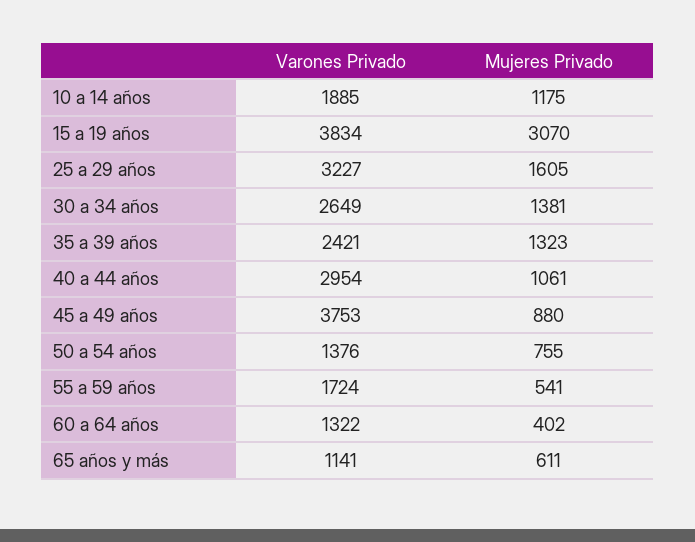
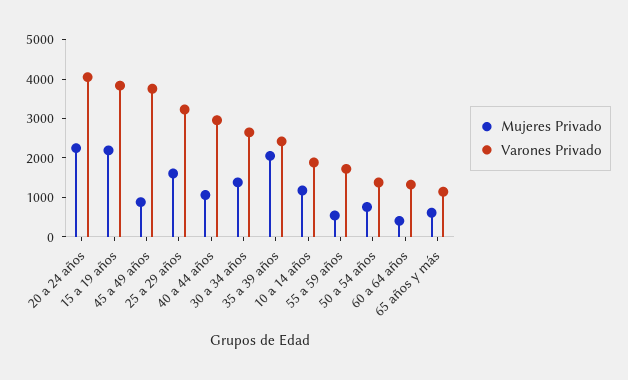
  {
    "Varones Privado": {
      "10 a 14 años": 1885,
      "15 a 19 años": 3834,
      "25 a 29 años": 3227,
      "30 a 34 años": 2649,
      "35 a 39 años": 2421,
      "40 a 44 años": 2954,
      "45 a 49 años": 3753,
      "50 a 54 años": 1376,
      "55 a 59 años": 1724,
      "60 a 64 años": 1322,
-     "65 años y más": 1141
+     "65 años y más": 1141,
+     "20 a 24 años": 4000
    },
    "Mujeres Privado": {
      "10 a 14 años": 1175,
-     "15 a 19 años": 3070,
+     "15 a 19 años": 2250,
      "25 a 29 años": 1605,
      "30 a 34 años": 1381,
-     "35 a 39 años": 1323,
+     "35 a 39 años": 2000,
      "40 a 44 años": 1061,
      "45 a 49 años": 880,
      "50 a 54 años": 755,
      "55 a 59 años": 541,
      "60 a 64 años": 402,
-     "65 años y más": 611
+     "65 años y más": 611,
+     "20 a 24 años": 2250
    }
  }

